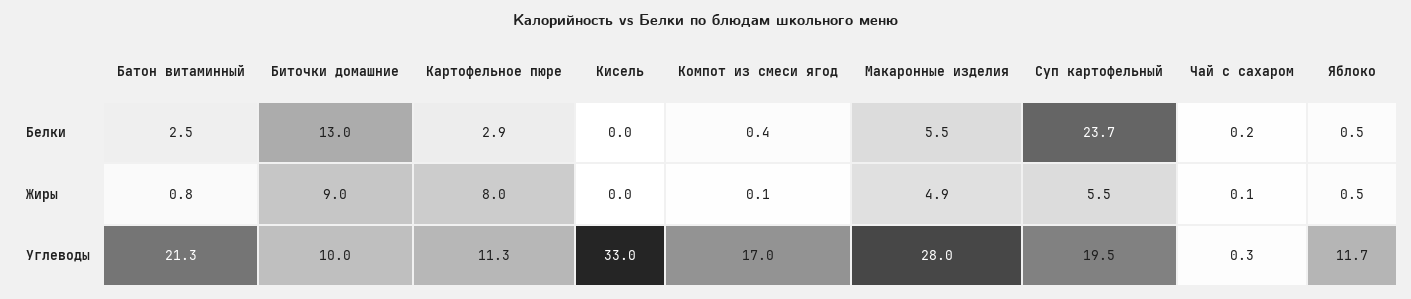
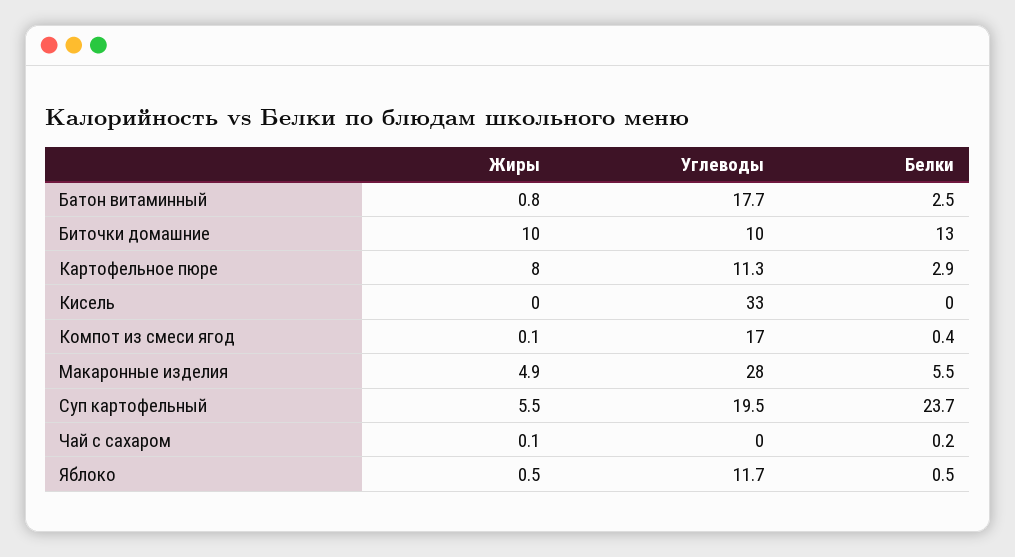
  {
    "Батон витаминный": {
      "Белки": 2.5,
      "Жиры": 0.8,
-     "Углеводы": 21.3
+     "Углеводы": 17.7
    },
    "Биточки домашние": {
      "Белки": 13,
-     "Жиры": 9,
+     "Жиры": 10,
      "Углеводы": 10
    },
    "Картофельное пюре": {
      "Белки": 2.9,
      "Жиры": 8,
      "Углеводы": 11.3
    },
    "Кисель": {
      "Белки": 0,
      "Жиры": 0,
      "Углеводы": 33
    },
    "Компот из смеси ягод": {
      "Белки": 0.4,
      "Жиры": 0.1,
      "Углеводы": 17
    },
    "Макаронные изделия": {
      "Белки": 5.5,
      "Жиры": 4.9,
      "Углеводы": 28
    },
    "Суп картофельный": {
      "Белки": 23.7,
      "Жиры": 5.5,
      "Углеводы": 19.5
    },
    "Чай с сахаром": {
      "Белки": 0.2,
      "Жиры": 0.1,
-     "Углеводы": 0.3
+     "Углеводы": 0
    },
    "Яблоко": {
      "Белки": 0.5,
      "Жиры": 0.5,
      "Углеводы": 11.7
    }
  }

